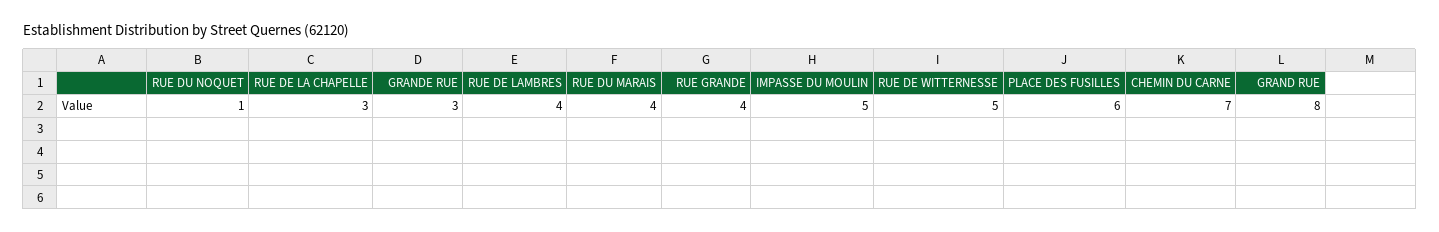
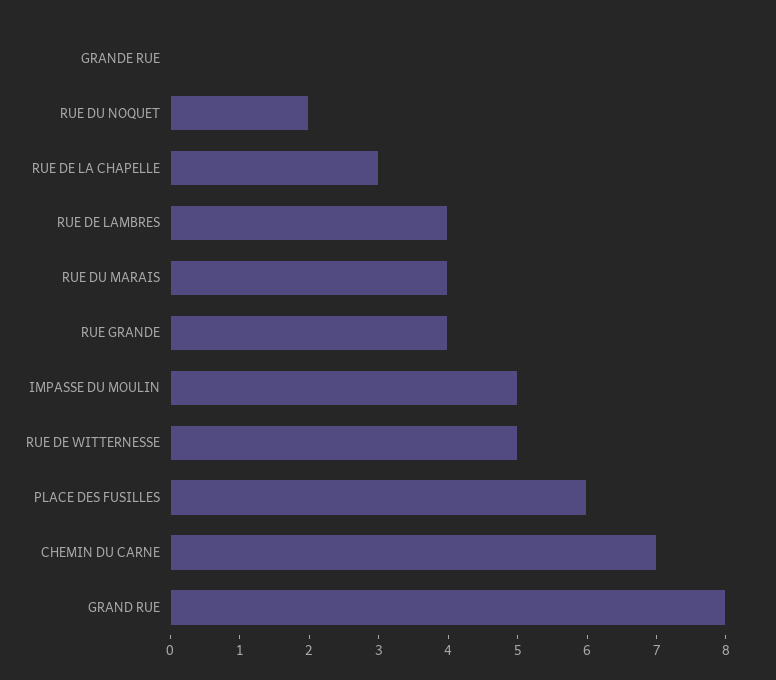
  {
-   "RUE DU NOQUET": 1,
+   "RUE DU NOQUET": 2,
    "RUE DE LA CHAPELLE": 3,
-   "GRANDE RUE": 3,
+   "GRANDE RUE": 0,
    "RUE DE LAMBRES": 4,
    "RUE DU MARAIS": 4,
    "RUE GRANDE": 4,
    "IMPASSE DU MOULIN": 5,
    "RUE DE WITTERNESSE": 5,
    "PLACE DES FUSILLES": 6,
    "CHEMIN DU CARNE": 7,
    "GRAND RUE": 8
  }

